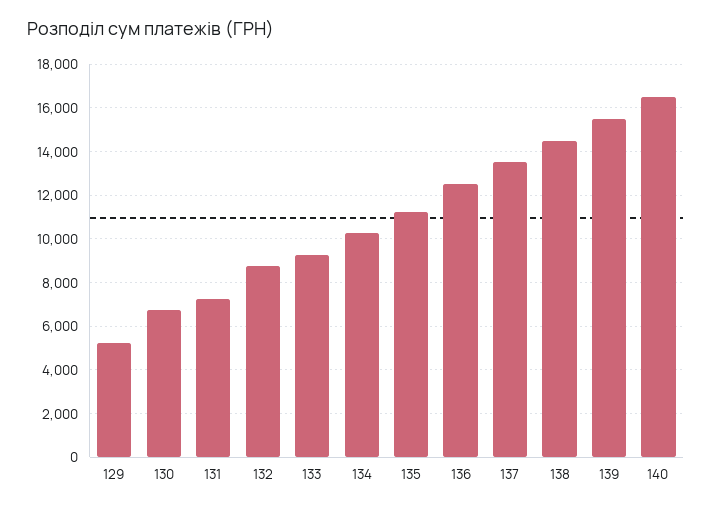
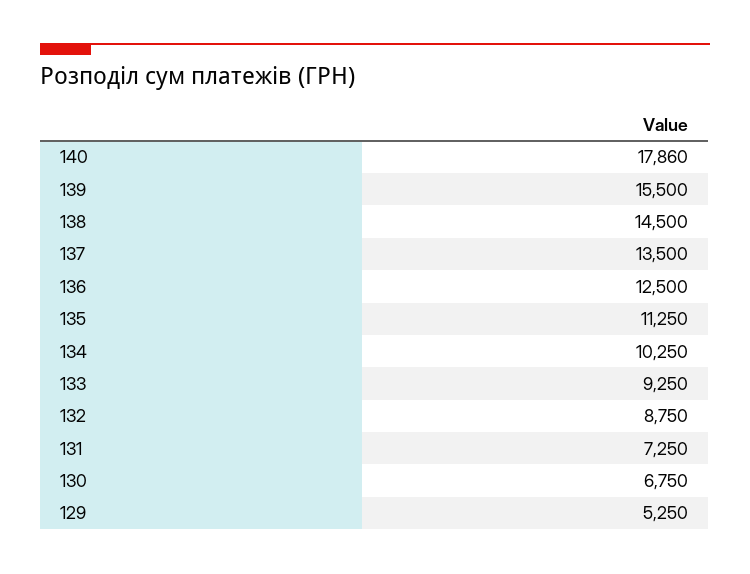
  {
    "129": 5250,
    "130": 6750,
    "131": 7250,
    "132": 8750,
    "133": 9250,
    "134": 10250,
    "135": 11250,
    "136": 12500,
    "137": 13500,
    "138": 14500,
    "139": 15500,
-   "140": 16500
+   "140": 17860
  }

